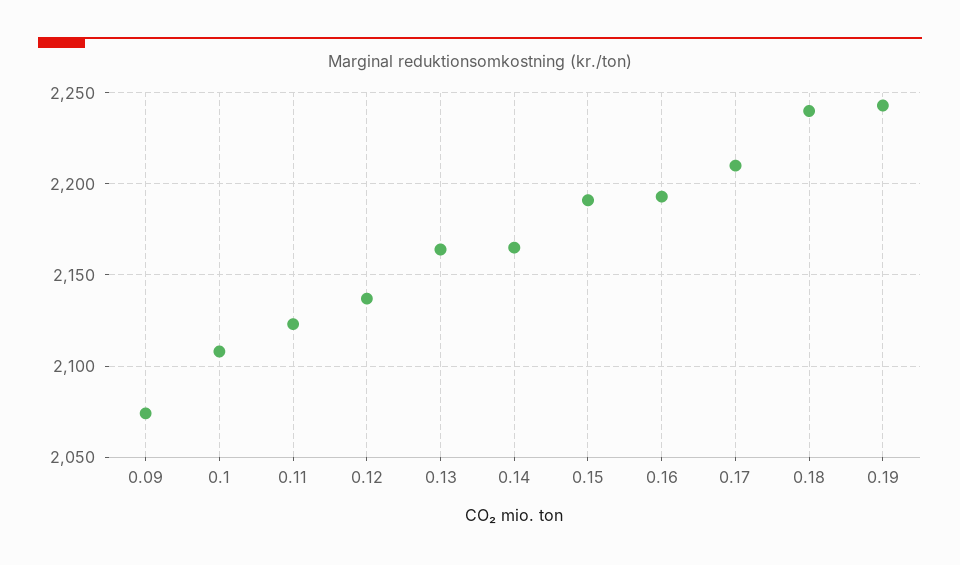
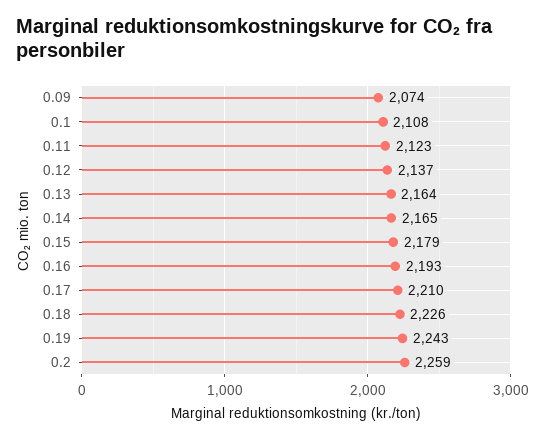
  {
    "0.09": 2074,
    "0.1": 2108,
    "0.11": 2123,
    "0.12": 2137,
    "0.13": 2164,
    "0.14": 2165,
-   "0.15": 2190,
+   "0.15": 2179,
    "0.16": 2193,
    "0.17": 2210,
-   "0.18": 2240,
+   "0.18": 2226,
-   "0.19": 2243
+   "0.19": 2243,
+   "0.2": 2259
  }

